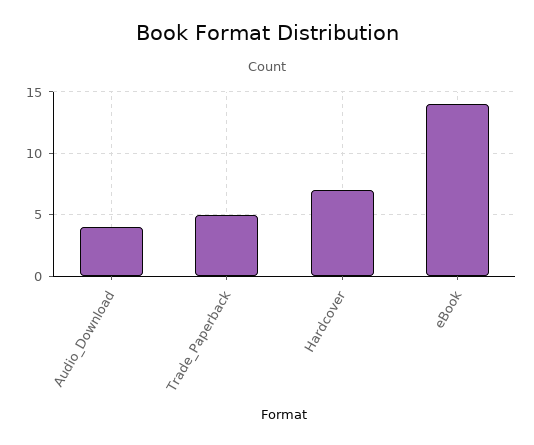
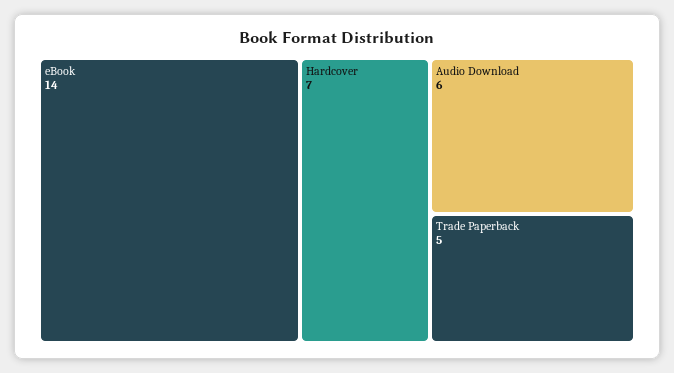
  {
-   "Audio_Download": 4,
+   "Audio_Download": 6,
    "Trade_Paperback": 5,
    "Hardcover": 7,
    "eBook": 14
  }

